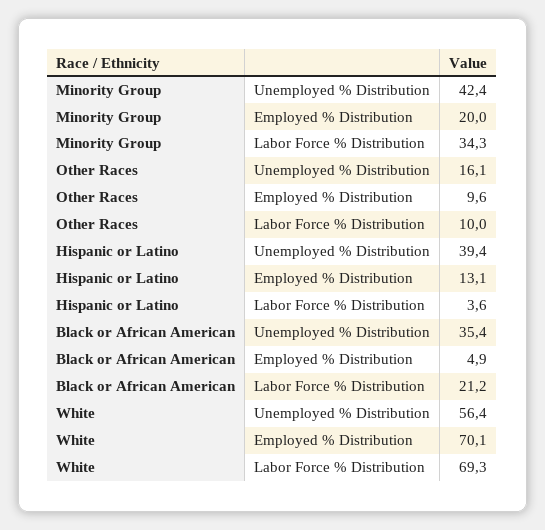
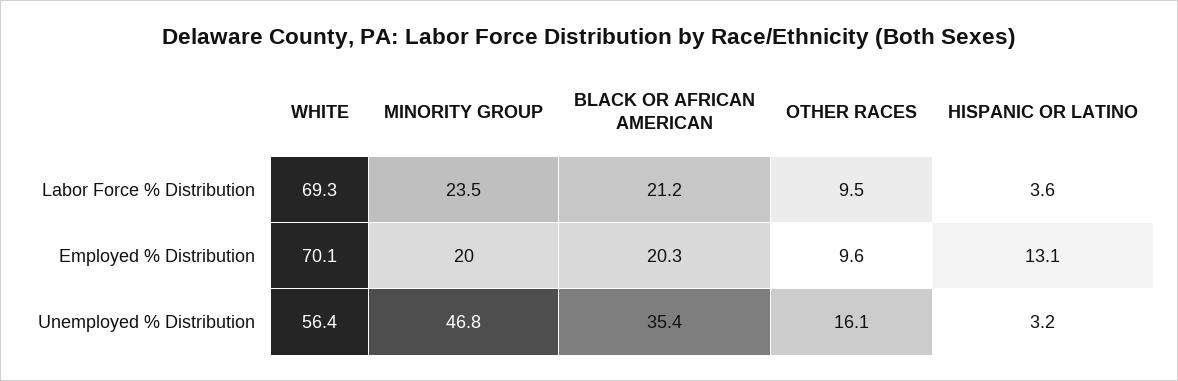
  {
    "Minority Group": {
-     "Unemployed % Distribution": 42.4,
+     "Unemployed % Distribution": 46.8,
      "Employed % Distribution": 20,
-     "Labor Force % Distribution": 34.3
+     "Labor Force % Distribution": 23.5
    },
    "Other Races": {
      "Unemployed % Distribution": 16.1,
      "Employed % Distribution": 9.6,
-     "Labor Force % Distribution": 10
+     "Labor Force % Distribution": 9.5
    },
    "Hispanic or Latino": {
-     "Unemployed % Distribution": 39.4,
+     "Unemployed % Distribution": 3.2,
      "Employed % Distribution": 13.1,
      "Labor Force % Distribution": 3.6
    },
    "Black or African American": {
      "Unemployed % Distribution": 35.4,
-     "Employed % Distribution": 4.9,
+     "Employed % Distribution": 20.3,
      "Labor Force % Distribution": 21.2
    },
    "White": {
      "Unemployed % Distribution": 56.4,
      "Employed % Distribution": 70.1,
      "Labor Force % Distribution": 69.3
    }
  }

